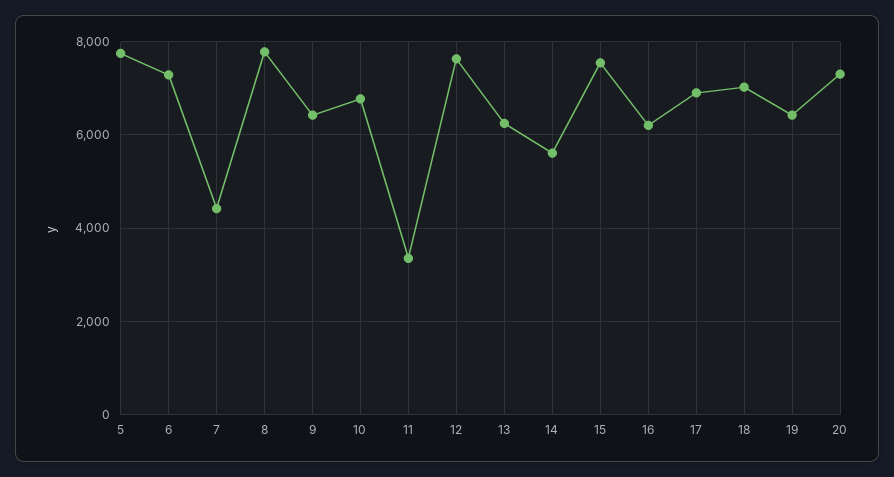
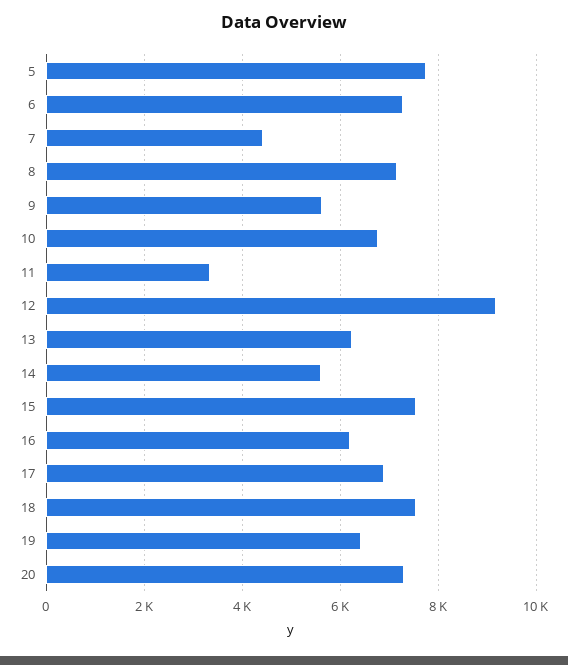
  {
    "5": 7800,
    "6": 7200,
    "7": 4400,
-   "8": 7800,
+   "8": 7200,
-   "9": 6400,
+   "9": 5600,
    "10": 6800,
    "11": 3400,
-   "12": 7600,
+   "12": 9200,
    "13": 6200,
    "14": 5600,
    "15": 7600,
    "16": 6200,
    "17": 6800,
-   "18": 7000,
+   "18": 7600,
    "19": 6400,
    "20": 7400
  }

